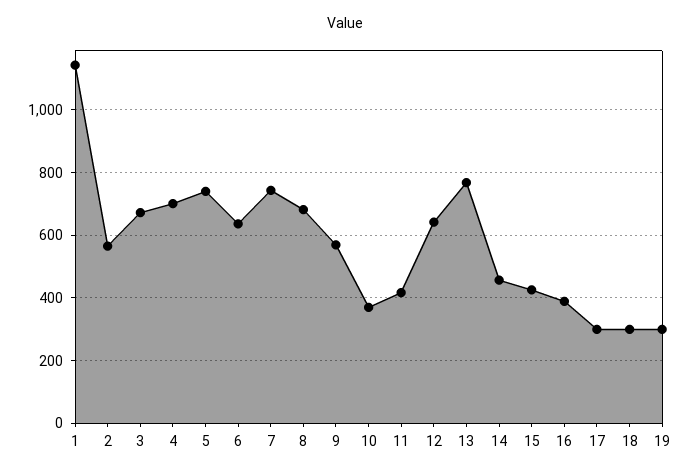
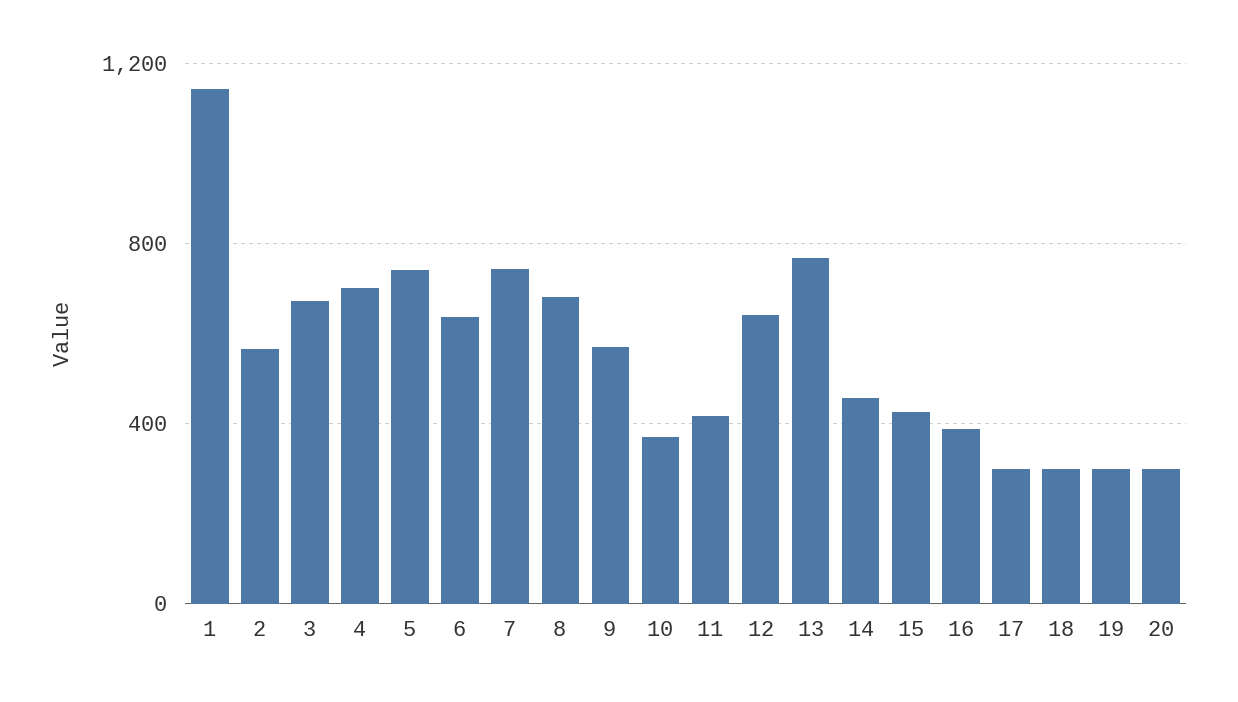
  {
    "1": 1140,
    "2": 560,
    "3": 680,
    "4": 700,
    "5": 740,
    "6": 640,
    "7": 740,
    "8": 680,
    "9": 560,
    "10": 380,
    "11": 420,
    "12": 640,
    "13": 760,
    "14": 460,
    "15": 420,
    "16": 380,
    "17": 300,
    "18": 300,
-   "19": 300
+   "19": 300,
+   "20": 300
  }

